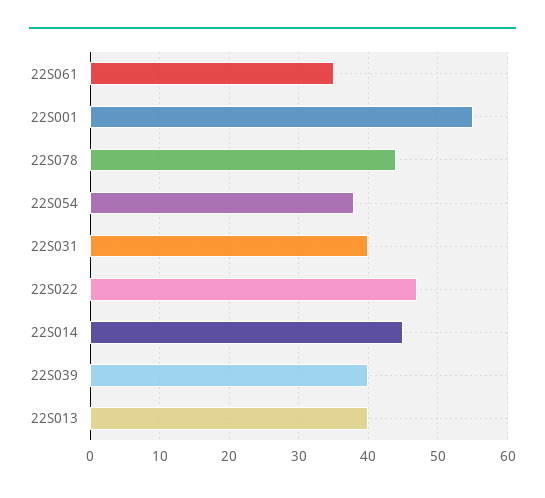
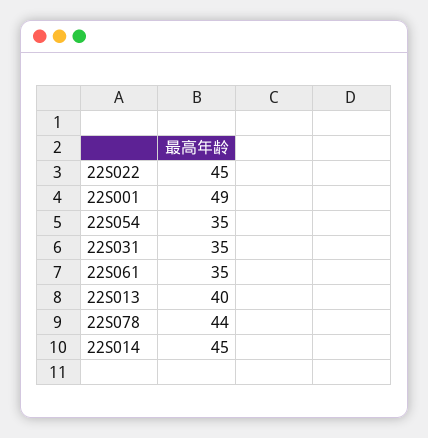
  {
    "22S061": 35,
-   "22S001": 55,
+   "22S001": 49,
    "22S078": 44,
-   "22S054": 38,
+   "22S054": 35,
-   "22S031": 40,
+   "22S031": 35,
-   "22S022": 47,
+   "22S022": 45,
    "22S014": 45,
-   "22S039": 40,
    "22S013": 40
  }

